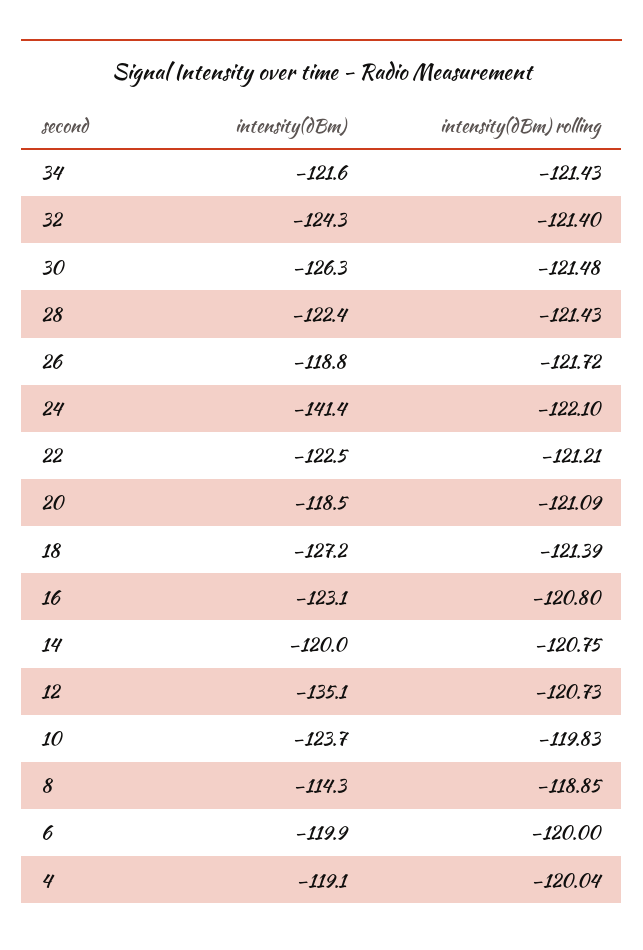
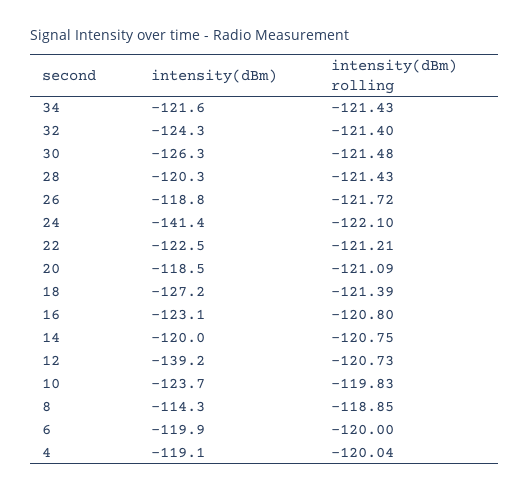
  {
    "intensity(dBm)": {
      "34": -121.6,
      "32": -124.3,
      "30": -126.3,
-     "28": -122.4,
+     "28": -120.3,
      "26": -118.8,
      "24": -141.4,
      "22": -122.5,
      "20": -118.5,
      "18": -127.2,
      "16": -123.1,
      "14": -120,
-     "12": -135.1,
+     "12": -139.2,
      "10": -123.7,
      "8": -114.3,
      "6": -119.9,
      "4": -119.1
    },
    "intensity(dBm) rolling": {
      "34": -121.43,
      "32": -121.4,
      "30": -121.48,
      "28": -121.43,
      "26": -121.72,
      "24": -122.1,
      "22": -121.21,
      "20": -121.09,
      "18": -121.39,
      "16": -120.8,
      "14": -120.75,
      "12": -120.73,
      "10": -119.83,
      "8": -118.85,
      "6": -120,
      "4": -120.04
    }
  }

